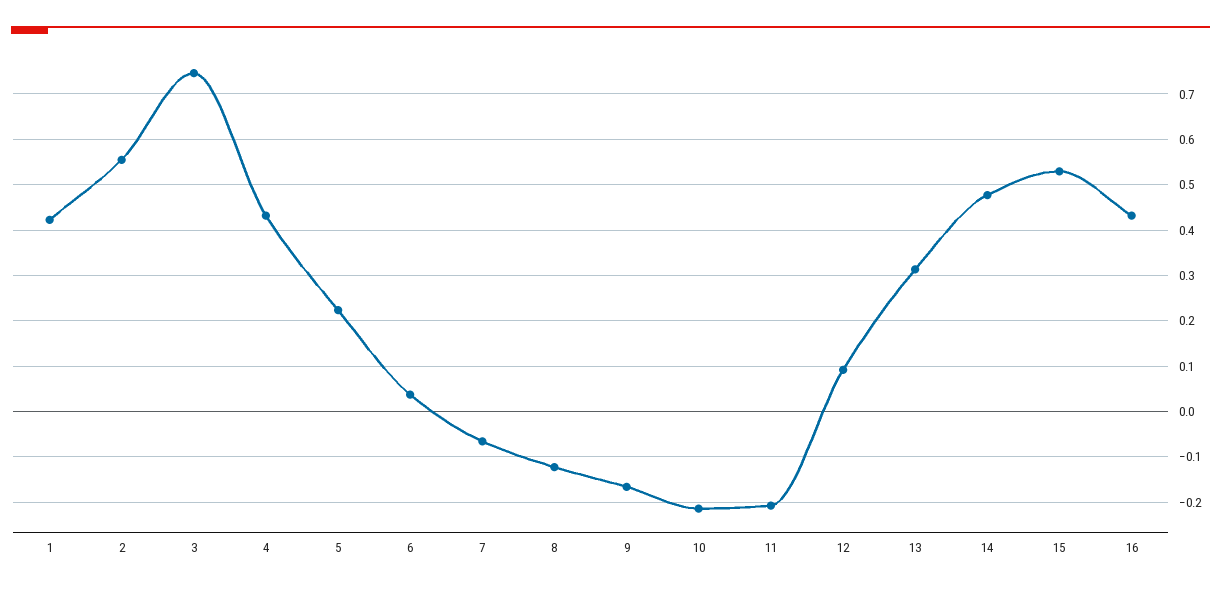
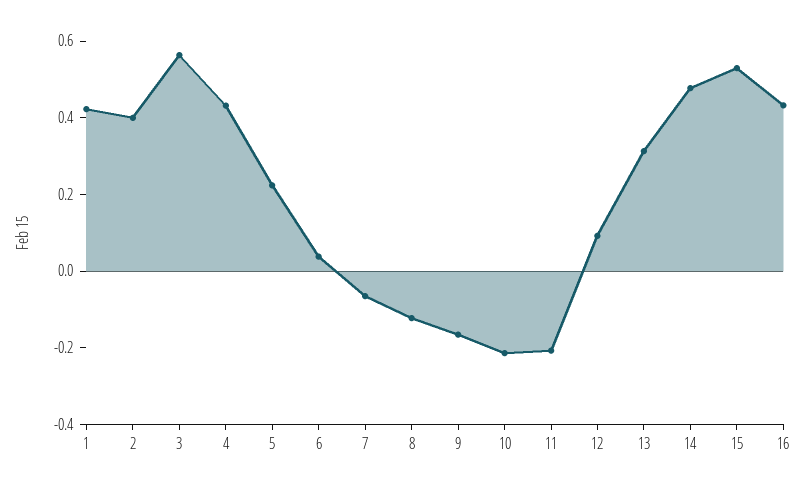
  {
    "1": 0.42,
-   "2": 0.56,
+   "2": 0.4,
-   "3": 0.74,
+   "3": 0.55,
    "4": 0.44,
    "5": 0.22,
    "6": 0.04,
    "7": -0.06,
    "8": -0.12,
    "9": -0.16,
    "10": -0.22,
    "11": -0.2,
    "12": 0.1,
    "13": 0.32,
    "14": 0.48,
    "15": 0.52,
    "16": 0.44
  }

